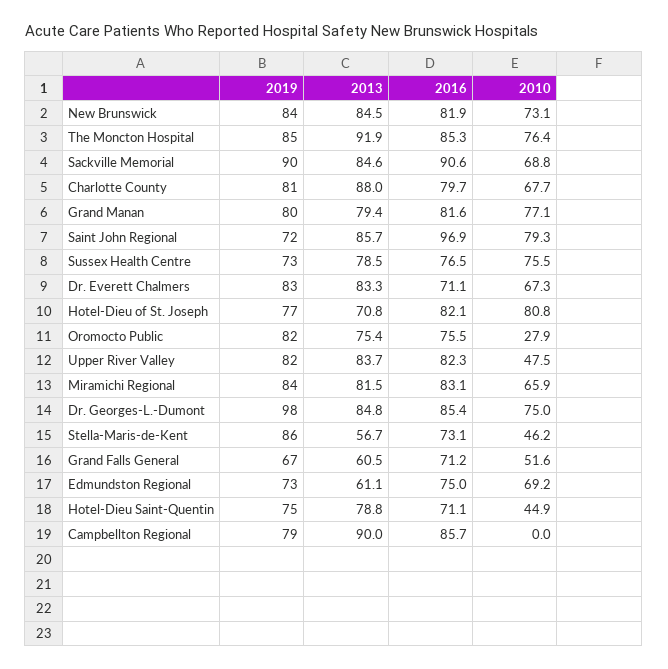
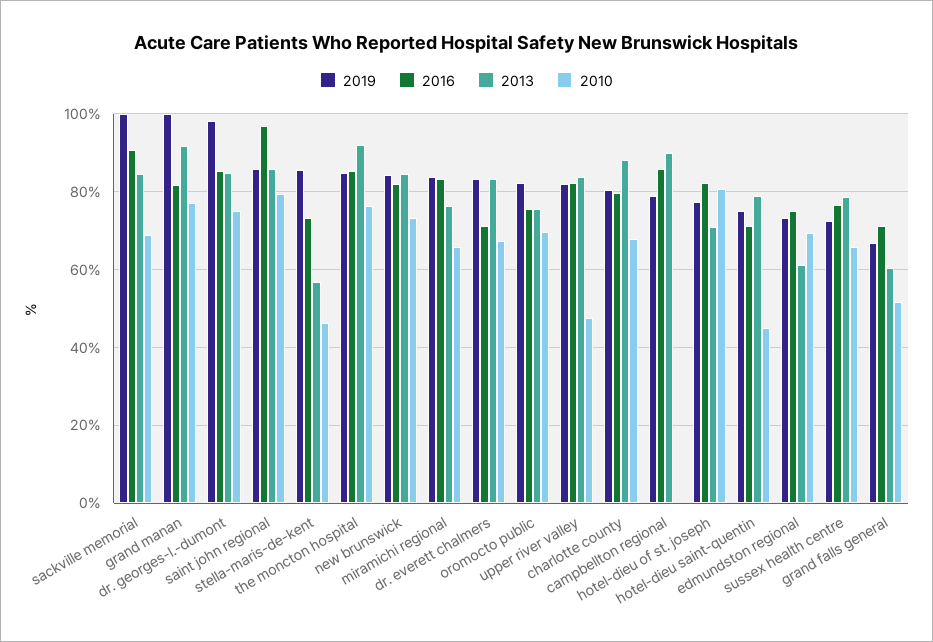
  {
    "2019": {
      "New Brunswick": 84,
      "The Moncton Hospital": 85,
-     "Sackville Memorial": 90,
+     "Sackville Memorial": 100,
      "Charlotte County": 81,
-     "Grand Manan": 80,
+     "Grand Manan": 100,
-     "Saint John Regional": 72,
+     "Saint John Regional": 86,
      "Sussex Health Centre": 73,
      "Dr. Everett Chalmers": 83,
      "Hotel-Dieu of St. Joseph": 77,
      "Oromocto Public": 82,
      "Upper River Valley": 82,
      "Miramichi Regional": 84,
      "Dr. Georges-L.-Dumont": 98,
      "Stella-Maris-de-Kent": 86,
      "Grand Falls General": 67,
      "Edmundston Regional": 73,
      "Hotel-Dieu Saint-Quentin": 75,
      "Campbellton Regional": 79
    },
    "2013": {
      "New Brunswick": 84.5,
      "The Moncton Hospital": 91.9,
      "Sackville Memorial": 84.6,
      "Charlotte County": 88,
-     "Grand Manan": 79.4,
+     "Grand Manan": 92,
      "Saint John Regional": 85.7,
      "Sussex Health Centre": 78.5,
      "Dr. Everett Chalmers": 83.3,
      "Hotel-Dieu of St. Joseph": 70.8,
      "Oromocto Public": 75.4,
      "Upper River Valley": 83.7,
-     "Miramichi Regional": 81.5,
+     "Miramichi Regional": 76,
      "Dr. Georges-L.-Dumont": 84.8,
      "Stella-Maris-de-Kent": 56.7,
      "Grand Falls General": 60.5,
      "Edmundston Regional": 61.1,
      "Hotel-Dieu Saint-Quentin": 78.8,
      "Campbellton Regional": 90
    },
    "2016": {
      "New Brunswick": 81.9,
      "The Moncton Hospital": 85.3,
      "Sackville Memorial": 90.6,
      "Charlotte County": 79.7,
      "Grand Manan": 81.6,
      "Saint John Regional": 96.9,
      "Sussex Health Centre": 76.5,
      "Dr. Everett Chalmers": 71.1,
      "Hotel-Dieu of St. Joseph": 82.1,
      "Oromocto Public": 75.5,
      "Upper River Valley": 82.3,
      "Miramichi Regional": 83.1,
      "Dr. Georges-L.-Dumont": 85.4,
      "Stella-Maris-de-Kent": 73.1,
      "Grand Falls General": 71.2,
      "Edmundston Regional": 75,
      "Hotel-Dieu Saint-Quentin": 71.1,
      "Campbellton Regional": 85.7
    },
    "2010": {
      "New Brunswick": 73.1,
      "The Moncton Hospital": 76.4,
      "Sackville Memorial": 68.8,
      "Charlotte County": 67.7,
      "Grand Manan": 77.1,
      "Saint John Regional": 79.3,
-     "Sussex Health Centre": 75.5,
+     "Sussex Health Centre": 66,
      "Dr. Everett Chalmers": 67.3,
      "Hotel-Dieu of St. Joseph": 80.8,
-     "Oromocto Public": 27.9,
+     "Oromocto Public": 70,
      "Upper River Valley": 47.5,
      "Miramichi Regional": 65.9,
      "Dr. Georges-L.-Dumont": 75,
      "Stella-Maris-de-Kent": 46.2,
      "Grand Falls General": 51.6,
      "Edmundston Regional": 69.2,
      "Hotel-Dieu Saint-Quentin": 44.9,
      "Campbellton Regional": 0
    }
  }

